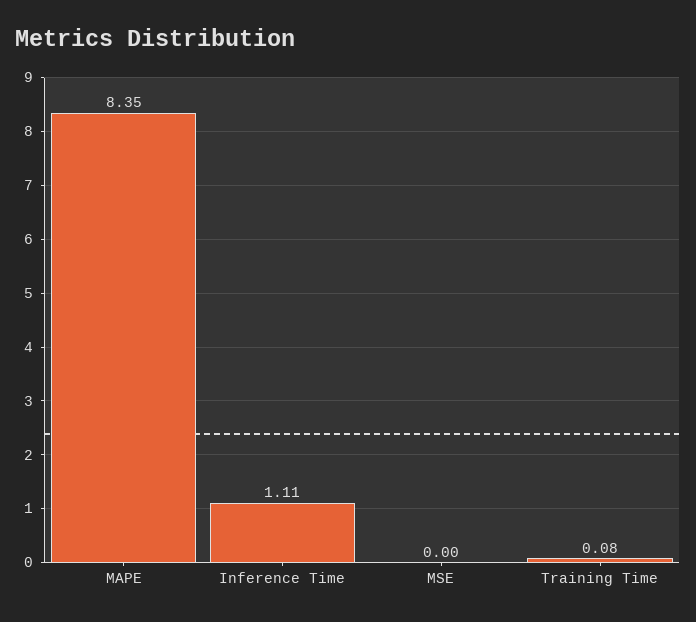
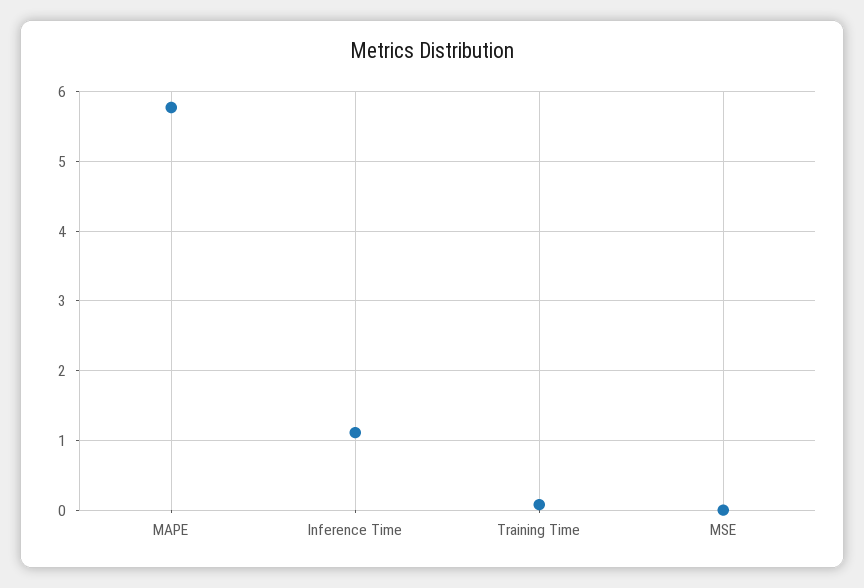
  {
-   "MAPE": 8.35,
+   "MAPE": 5.8,
    "Inference Time": 1.11,
    "MSE": 0,
    "Training Time": 0.08
  }

